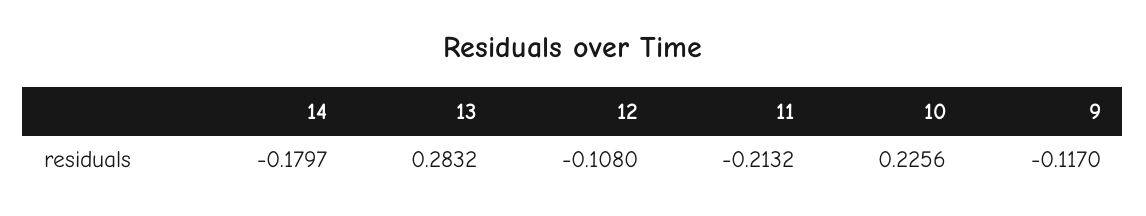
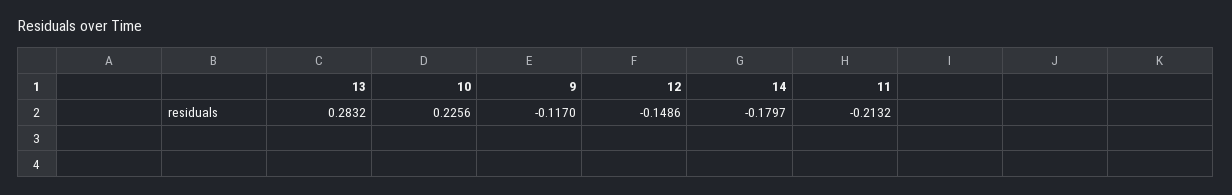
  {
    "14": -0.1797,
    "13": 0.2832,
-   "12": -0.108,
+   "12": -0.1486,
    "11": -0.2132,
    "10": 0.2256,
    "9": -0.117
  }

